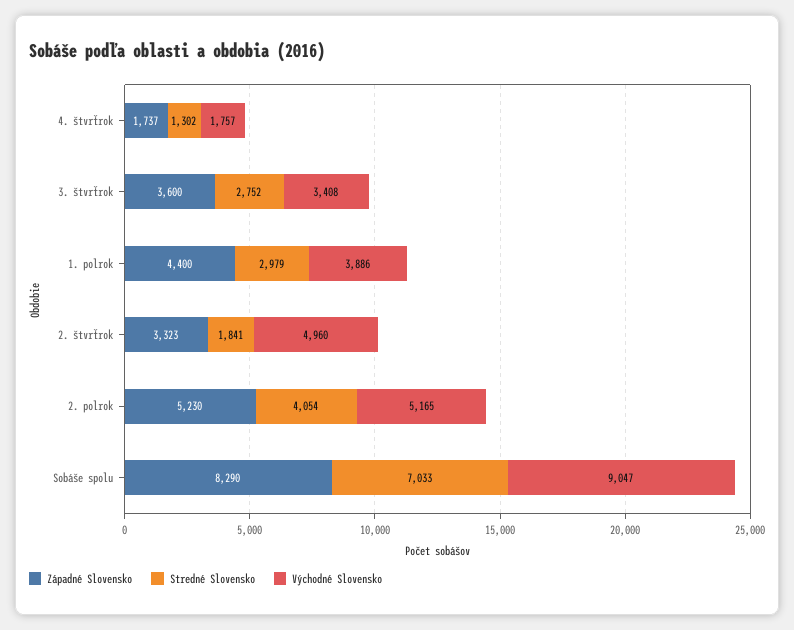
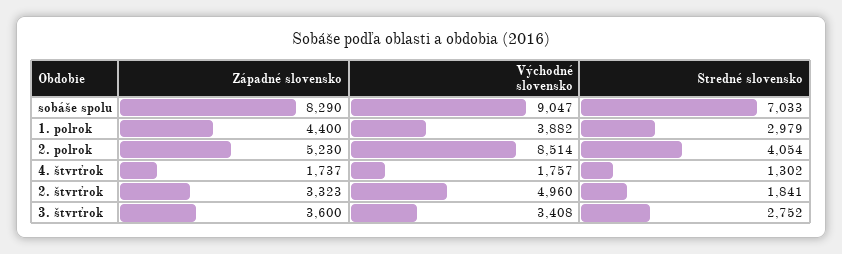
  {
    "Západné Slovensko": {
      "4. štvrťrok": 1737,
      "3. štvrťrok": 3600,
      "1. polrok": 4400,
      "2. štvrťrok": 3323,
      "2. polrok": 5230,
      "Sobáše spolu": 8290
    },
    "Stredné Slovensko": {
      "4. štvrťrok": 1302,
      "3. štvrťrok": 2752,
      "1. polrok": 2979,
      "2. štvrťrok": 1841,
      "2. polrok": 4054,
      "Sobáše spolu": 7033
    },
    "Východné Slovensko": {
      "4. štvrťrok": 1757,
      "3. štvrťrok": 3408,
-     "1. polrok": 3886,
+     "1. polrok": 3882,
      "2. štvrťrok": 4960,
-     "2. polrok": 5165,
+     "2. polrok": 8514,
      "Sobáše spolu": 9047
    }
  }

